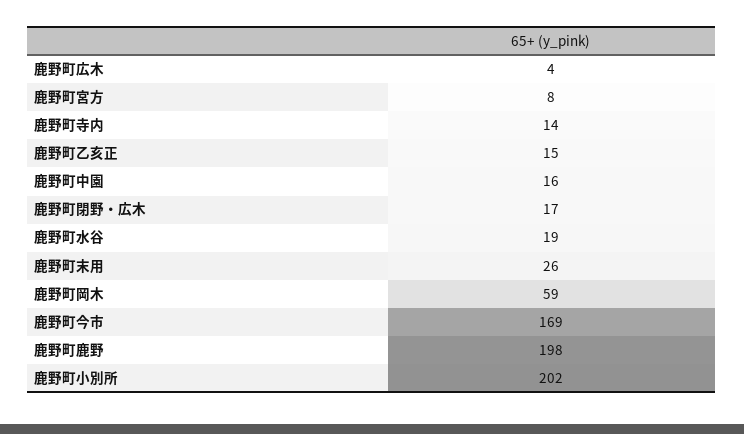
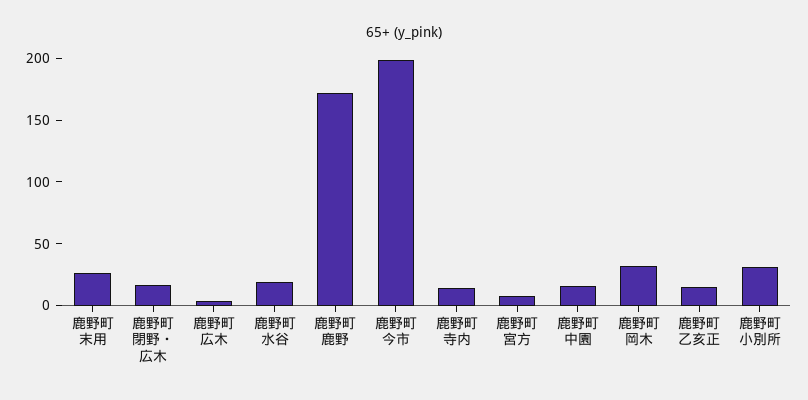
  {
    "鹿野町広木": 4,
    "鹿野町宮方": 8,
    "鹿野町寺内": 14,
    "鹿野町乙亥正": 15,
    "鹿野町中園": 16,
    "鹿野町閉野・広木": 17,
    "鹿野町水谷": 19,
    "鹿野町末用": 26,
-   "鹿野町岡木": 59,
+   "鹿野町岡木": 30,
-   "鹿野町今市": 169,
+   "鹿野町今市": 200,
-   "鹿野町鹿野": 198,
+   "鹿野町鹿野": 170,
-   "鹿野町小別所": 202
+   "鹿野町小別所": 30
  }

